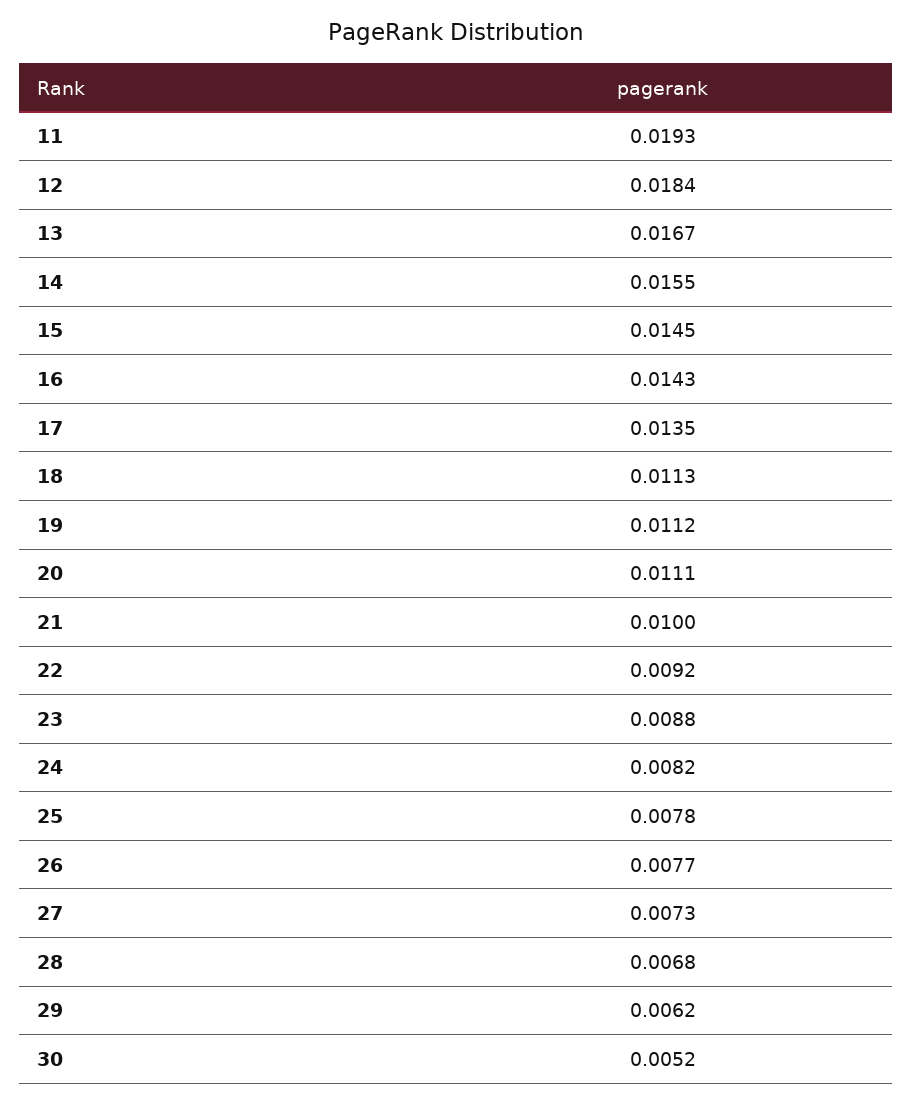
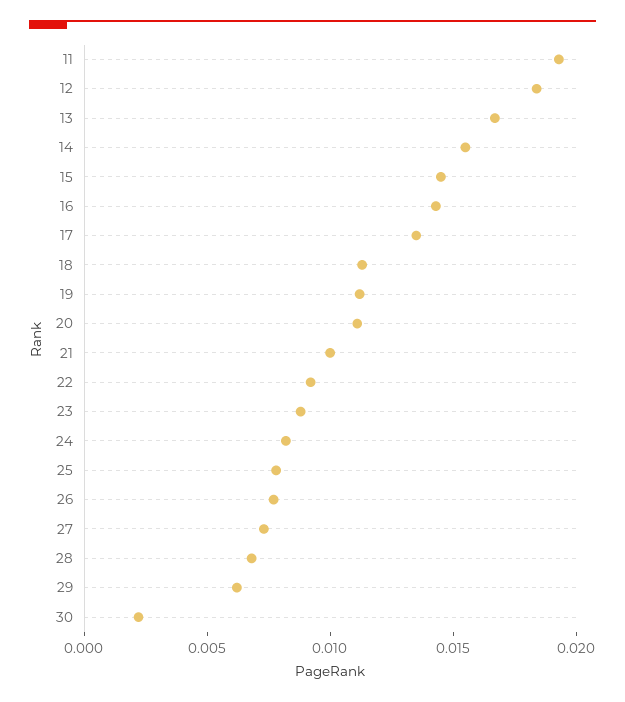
  {
    "11": 0.0193,
    "12": 0.0184,
    "13": 0.0167,
    "14": 0.0155,
    "15": 0.0145,
    "16": 0.0143,
    "17": 0.0135,
    "18": 0.0113,
    "19": 0.0112,
    "20": 0.0111,
    "21": 0.01,
    "22": 0.0092,
    "23": 0.0088,
    "24": 0.0082,
    "25": 0.0078,
    "26": 0.0077,
    "27": 0.0073,
    "28": 0.0068,
    "29": 0.0062,
-   "30": 0.0052
+   "30": 0.002
  }

